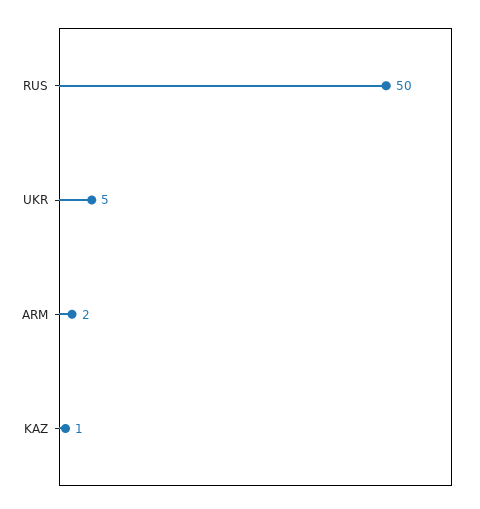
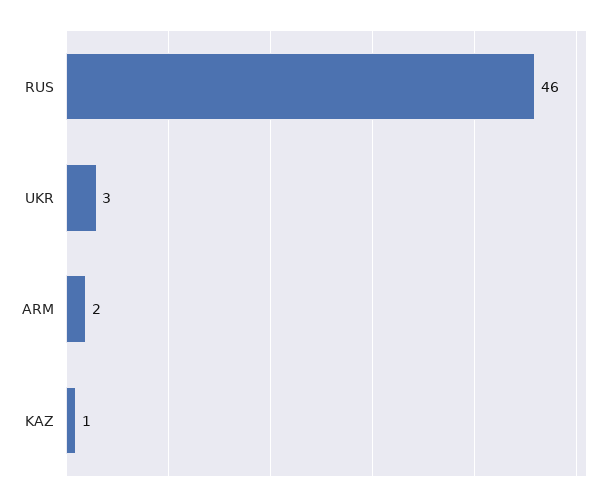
  {
-   "RUS": 50,
+   "RUS": 46,
-   "UKR": 5,
+   "UKR": 3,
    "ARM": 2,
    "KAZ": 1
  }

